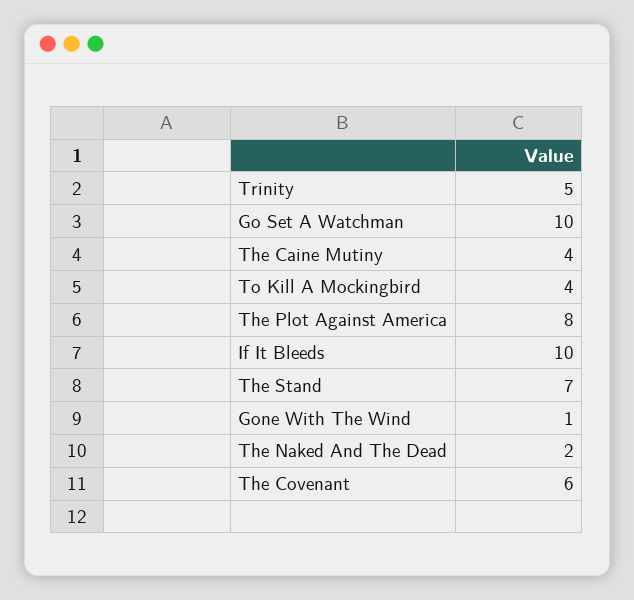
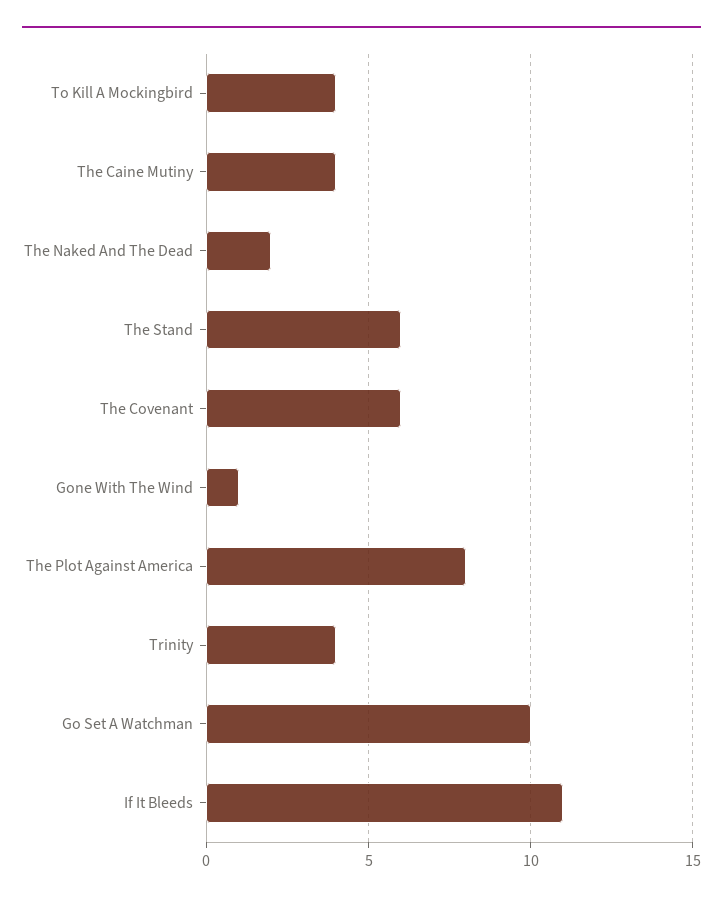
  {
-   "Trinity": 5,
+   "Trinity": 4,
    "Go Set A Watchman": 10,
    "The Caine Mutiny": 4,
    "To Kill A Mockingbird": 4,
    "The Plot Against America": 8,
-   "If It Bleeds": 10,
+   "If It Bleeds": 11,
-   "The Stand": 7,
+   "The Stand": 6,
    "Gone With The Wind": 1,
    "The Naked And The Dead": 2,
    "The Covenant": 6
  }

